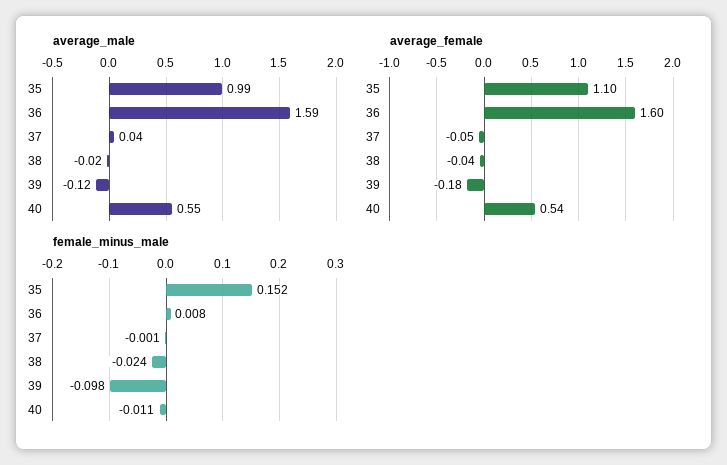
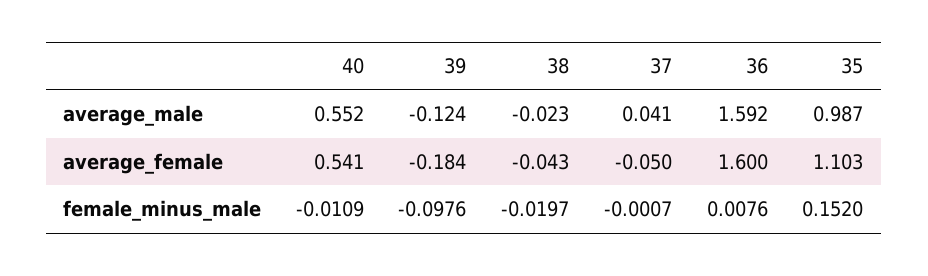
  {
    "average_male": {
      "35": 0.987,
      "36": 1.592,
      "37": 0.041,
      "38": -0.023,
      "39": -0.124,
      "40": 0.552
    },
    "average_female": {
      "35": 1.103,
      "36": 1.6,
      "37": -0.05,
      "38": -0.043,
      "39": -0.184,
      "40": 0.541
    },
    "female_minus_male": {
      "35": 0.152,
      "36": 0.0076,
      "37": -0.0007,
-     "38": -0.024,
+     "38": -0.0197,
      "39": -0.0976,
      "40": -0.0109
    }
  }

